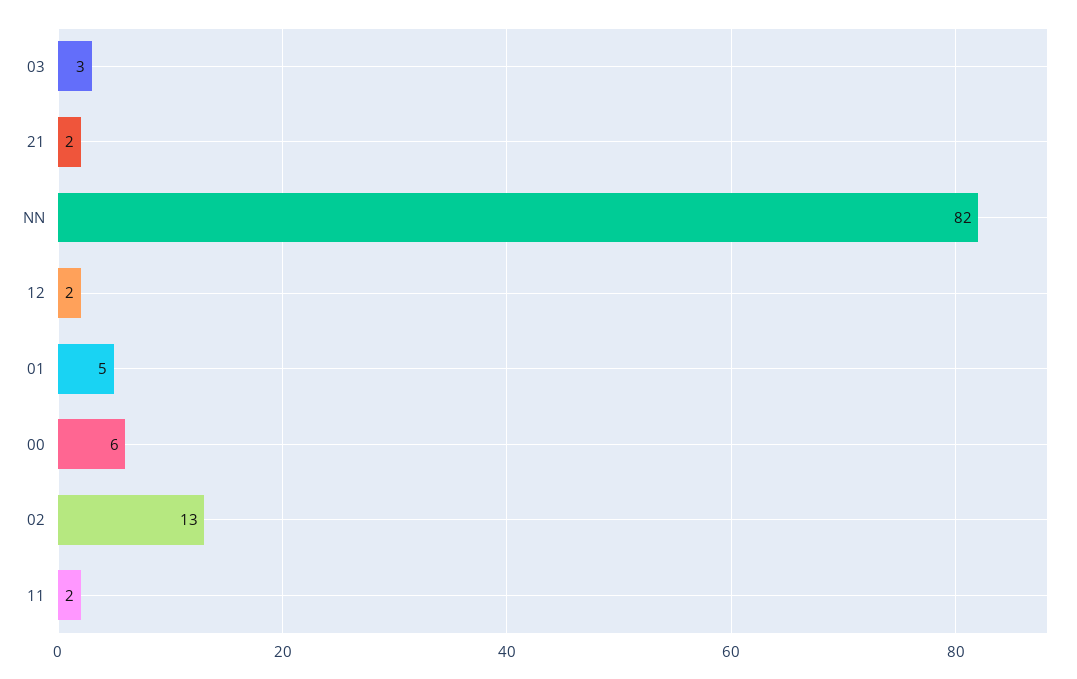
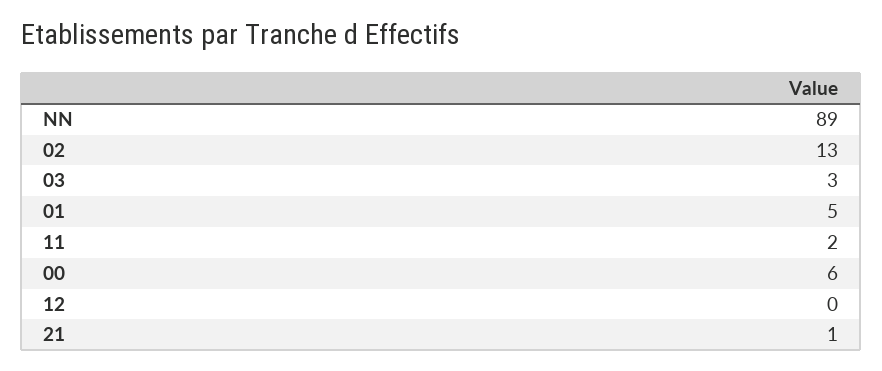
  {
    "03": 3,
-   "21": 2,
+   "21": 1,
-   "NN": 82,
+   "NN": 89,
-   "12": 2,
+   "12": 0,
    "01": 5,
    "00": 6,
    "02": 13,
    "11": 2
  }

